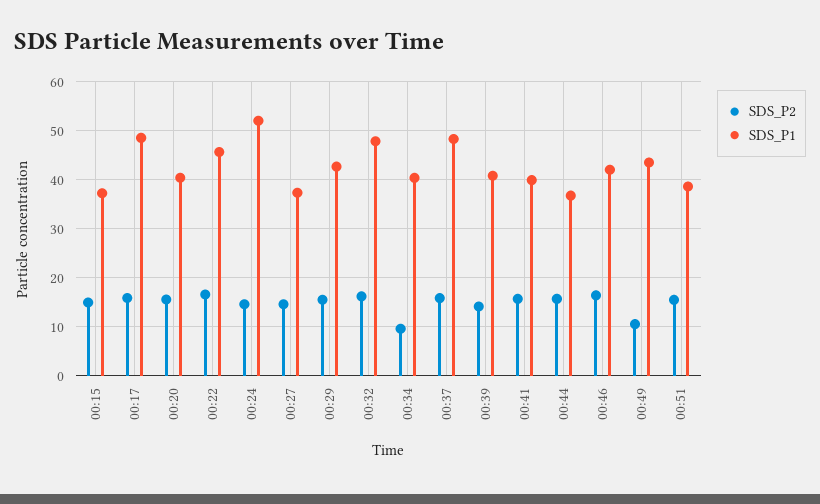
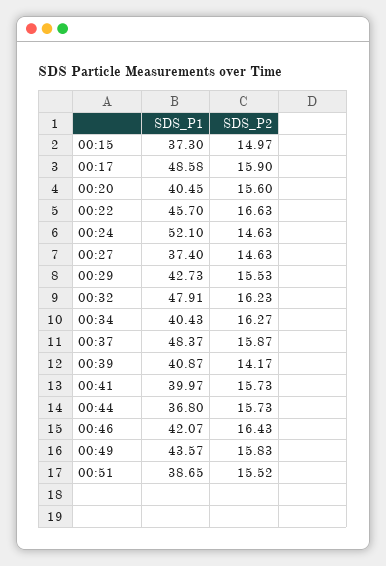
  {
    "SDS_P2": {
      "00:15": 14.97,
      "00:17": 15.9,
      "00:20": 15.6,
      "00:22": 16.63,
      "00:24": 14.63,
      "00:27": 14.63,
      "00:29": 15.53,
      "00:32": 16.23,
-     "00:34": 10,
+     "00:34": 16.27,
      "00:37": 15.87,
      "00:39": 14.17,
      "00:41": 15.73,
      "00:44": 15.73,
      "00:46": 16.43,
-     "00:49": 10,
+     "00:49": 15.83,
      "00:51": 15.52
    },
    "SDS_P1": {
      "00:15": 37.3,
      "00:17": 48.58,
      "00:20": 40.45,
      "00:22": 45.7,
      "00:24": 52.1,
      "00:27": 37.4,
      "00:29": 42.73,
      "00:32": 47.91,
      "00:34": 40.43,
      "00:37": 48.37,
      "00:39": 40.87,
      "00:41": 39.97,
      "00:44": 36.8,
      "00:46": 42.07,
      "00:49": 43.57,
      "00:51": 38.65
    }
  }

